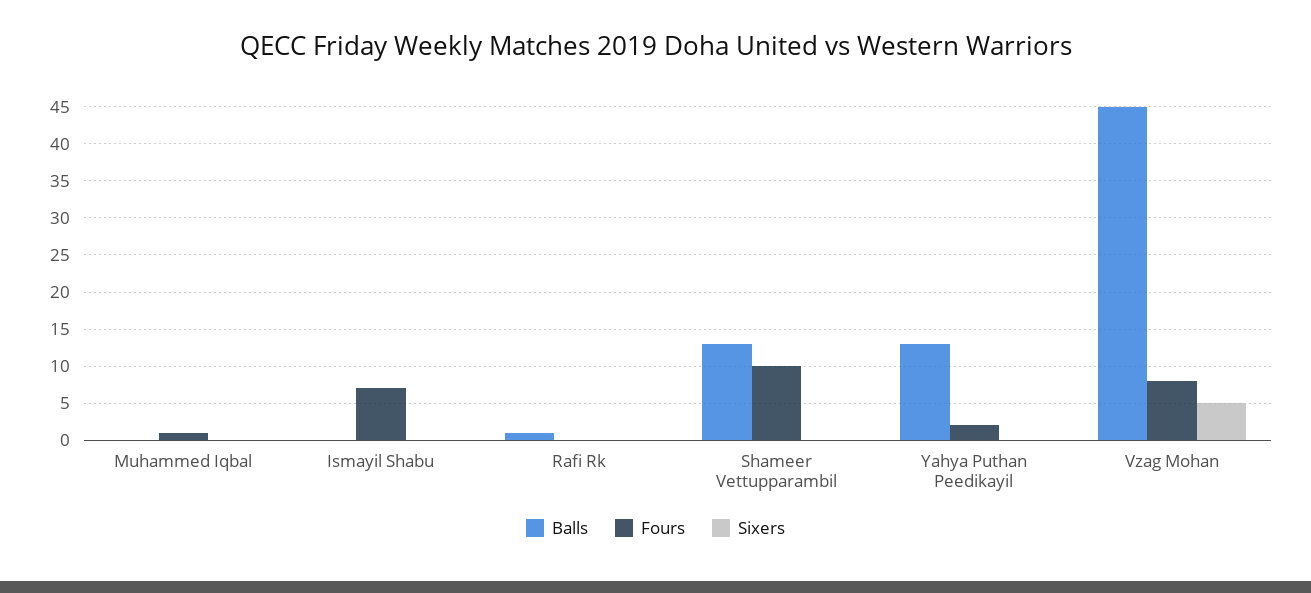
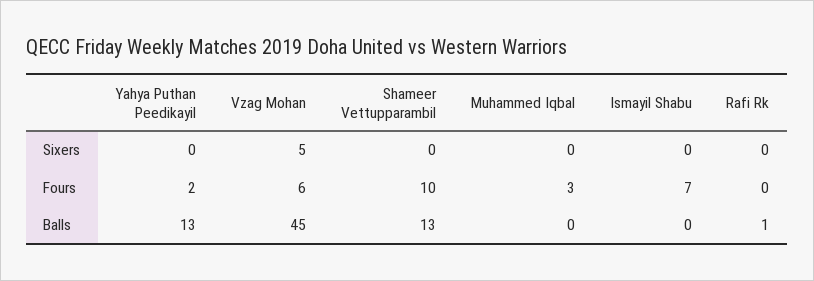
  {
    "Balls": {
      "Muhammed Iqbal": 0,
      "Ismayil Shabu": 0,
      "Rafi Rk": 1,
      "Shameer Vettupparambil": 13,
      "Yahya Puthan Peedikayil": 13,
      "Vzag Mohan": 45
    },
    "Fours": {
-     "Muhammed Iqbal": 1,
+     "Muhammed Iqbal": 3,
      "Ismayil Shabu": 7,
      "Rafi Rk": 0,
      "Shameer Vettupparambil": 10,
      "Yahya Puthan Peedikayil": 2,
-     "Vzag Mohan": 8
+     "Vzag Mohan": 6
    },
    "Sixers": {
      "Muhammed Iqbal": 0,
      "Ismayil Shabu": 0,
      "Rafi Rk": 0,
      "Shameer Vettupparambil": 0,
      "Yahya Puthan Peedikayil": 0,
      "Vzag Mohan": 5
    }
  }

